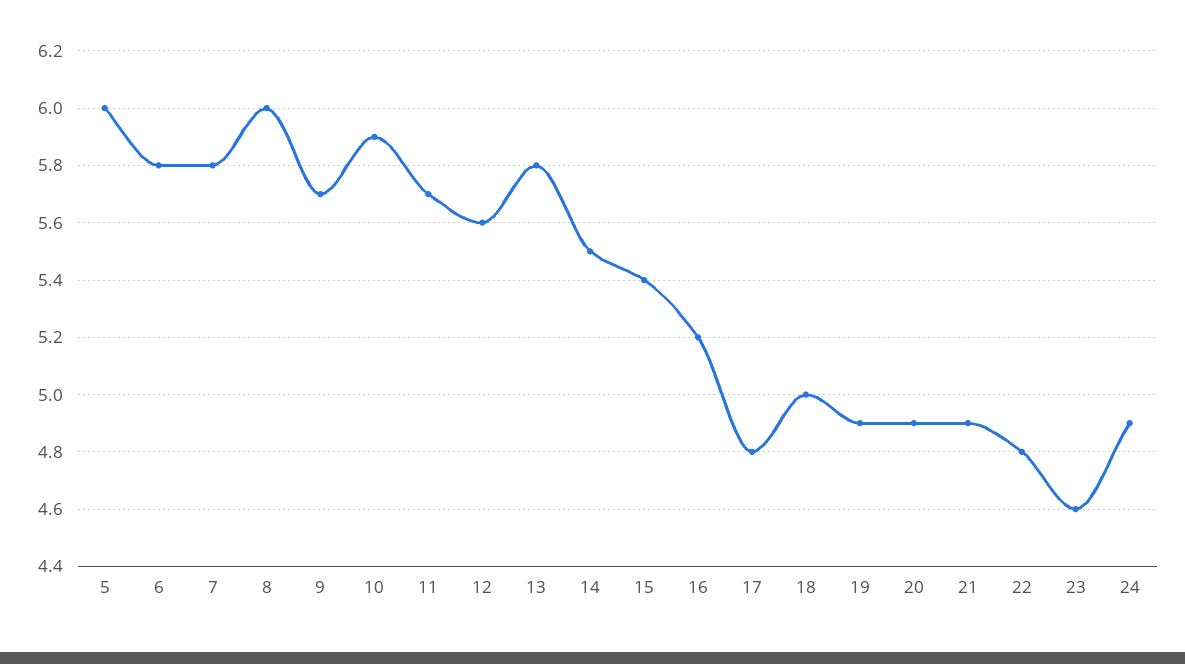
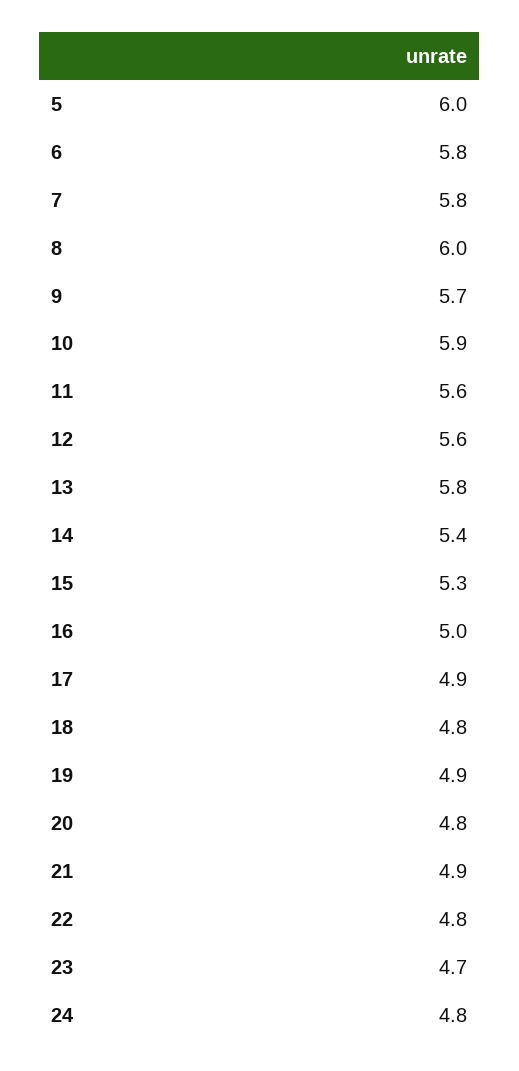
  {
    "5": 6,
    "6": 5.8,
    "7": 5.8,
    "8": 6,
    "9": 5.7,
    "10": 5.9,
-   "11": 5.7,
+   "11": 5.6,
    "12": 5.6,
    "13": 5.8,
-   "14": 5.5,
+   "14": 5.4,
-   "15": 5.4,
+   "15": 5.3,
-   "16": 5.2,
+   "16": 5,
-   "17": 4.8,
+   "17": 4.9,
-   "18": 5,
+   "18": 4.8,
    "19": 4.9,
-   "20": 4.9,
+   "20": 4.8,
    "21": 4.9,
    "22": 4.8,
-   "23": 4.6,
+   "23": 4.7,
-   "24": 4.9
+   "24": 4.8
  }

